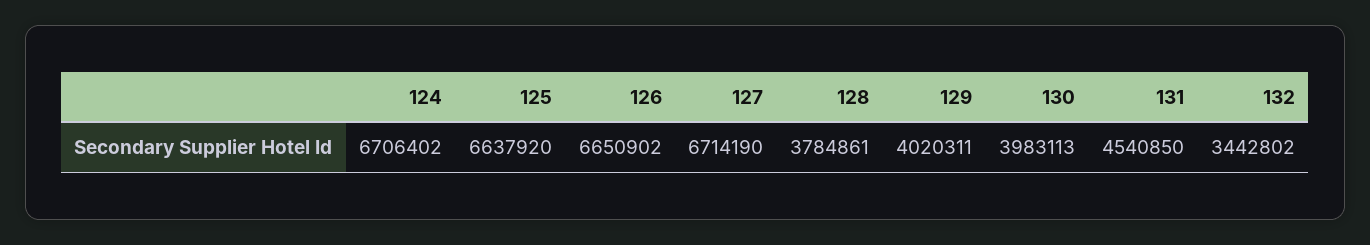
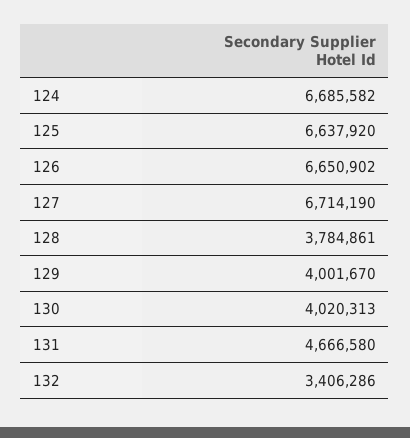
  {
-   "124": 6706402,
+   "124": 6685582,
    "125": 6637920,
    "126": 6650902,
    "127": 6714190,
    "128": 3784861,
-   "129": 4020311,
+   "129": 4001670,
-   "130": 3983113,
+   "130": 4020313,
-   "131": 4540850,
+   "131": 4666580,
-   "132": 3442802
+   "132": 3406286
  }

